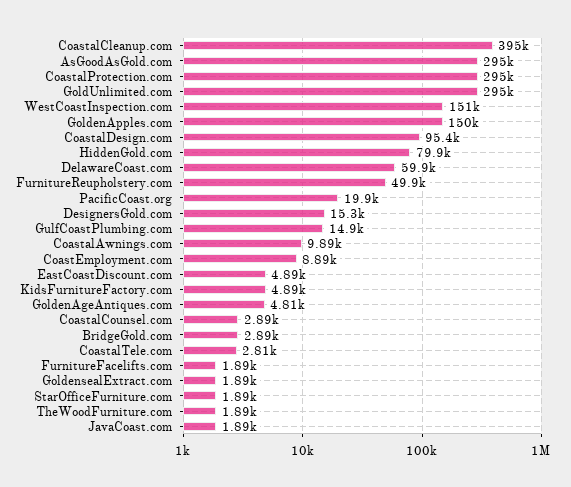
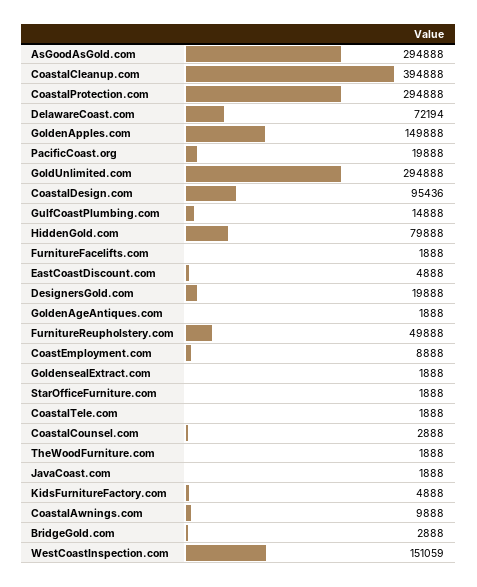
  {
    "CoastalCleanup.com": 394888,
    "AsGoodAsGold.com": 294888,
    "CoastalProtection.com": 294888,
    "GoldUnlimited.com": 294888,
    "WestCoastInspection.com": 151059,
    "GoldenApples.com": 149888,
    "CoastalDesign.com": 95436,
    "HiddenGold.com": 79888,
-   "DelawareCoast.com": 59900,
+   "DelawareCoast.com": 72194,
    "FurnitureReupholstery.com": 49888,
    "PacificCoast.org": 19888,
-   "DesignersGold.com": 15300,
+   "DesignersGold.com": 19888,
    "GulfCoastPlumbing.com": 14888,
    "CoastalAwnings.com": 9888,
    "CoastEmployment.com": 8888,
    "EastCoastDiscount.com": 4888,
    "KidsFurnitureFactory.com": 4888,
-   "GoldenAgeAntiques.com": 4810,
+   "GoldenAgeAntiques.com": 1888,
    "CoastalCounsel.com": 2888,
    "BridgeGold.com": 2888,
-   "CoastalTele.com": 2810,
+   "CoastalTele.com": 1888,
    "FurnitureFacelifts.com": 1888,
    "GoldensealExtract.com": 1888,
    "StarOfficeFurniture.com": 1888,
    "TheWoodFurniture.com": 1888,
    "JavaCoast.com": 1888
  }

